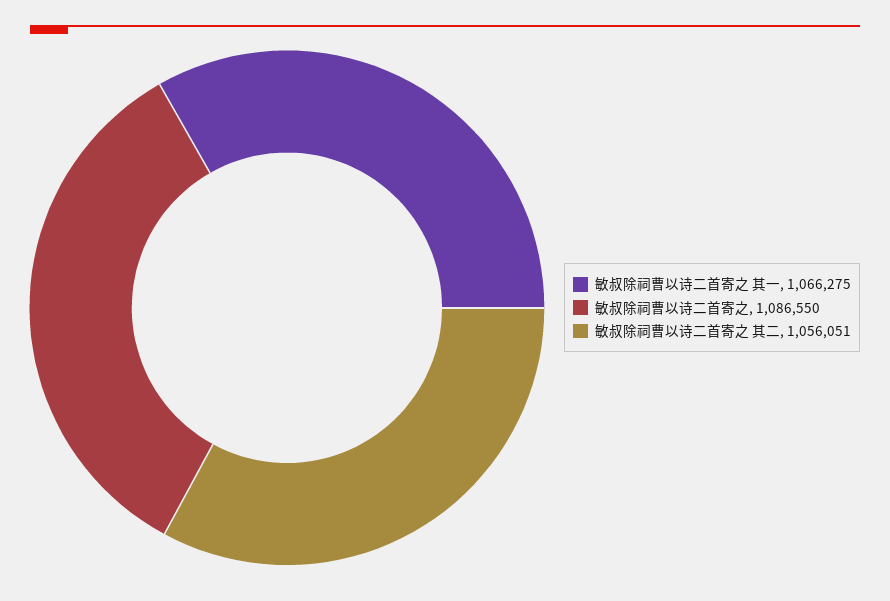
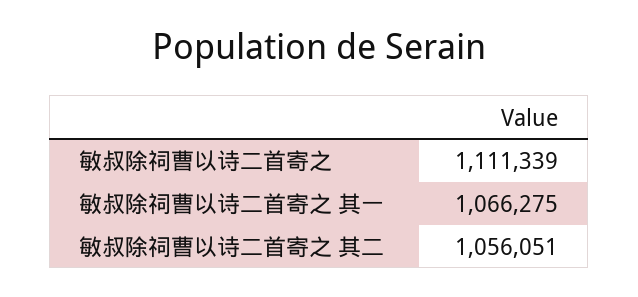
  {
    "敏叔除祠曹以诗二首寄之 其一": 1066275,
-   "敏叔除祠曹以诗二首寄之": 1086550,
+   "敏叔除祠曹以诗二首寄之": 1111339,
    "敏叔除祠曹以诗二首寄之 其二": 1056051
  }

